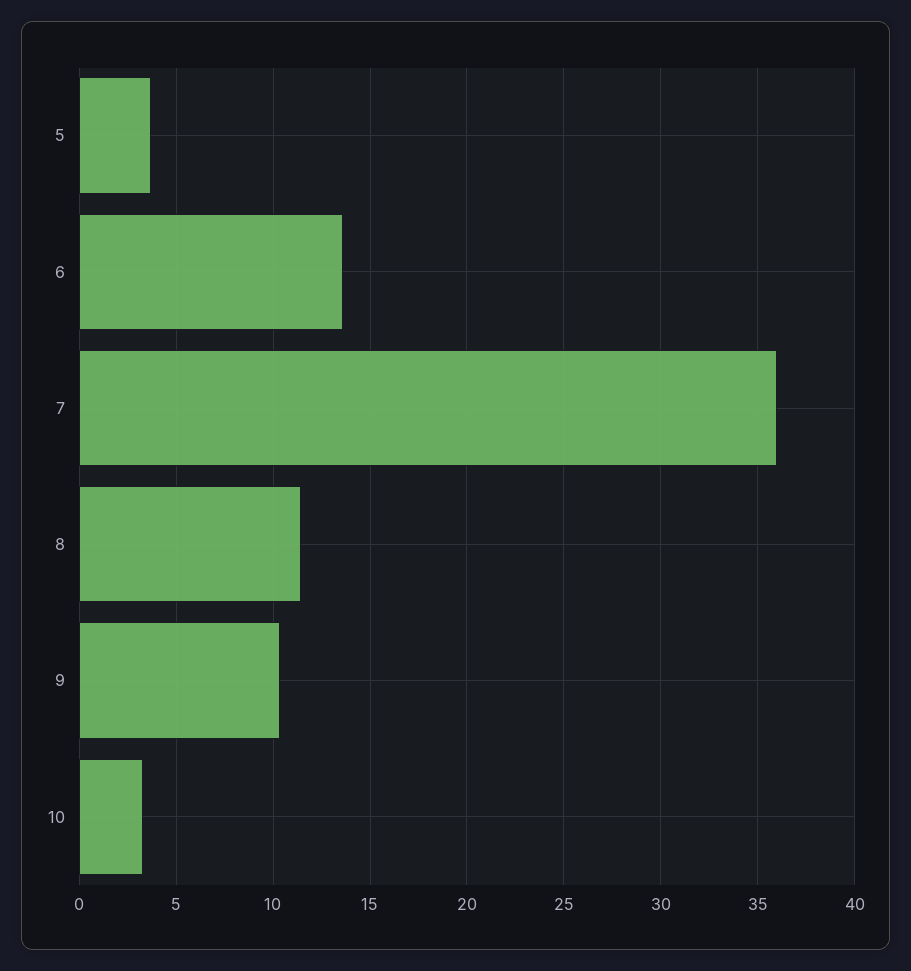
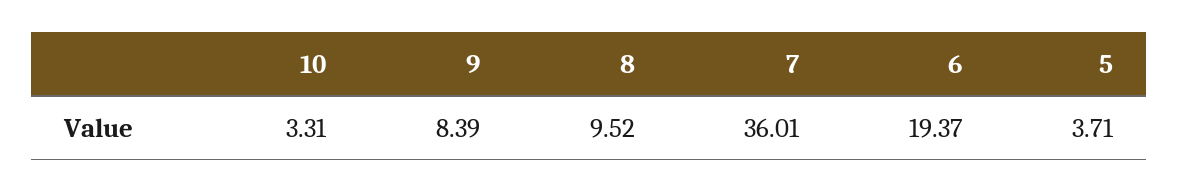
  {
    "5": 3.71,
-   "6": 13.5,
+   "6": 19.37,
    "7": 36.01,
-   "8": 11.5,
+   "8": 9.52,
-   "9": 10.5,
+   "9": 8.39,
    "10": 3.31
  }

